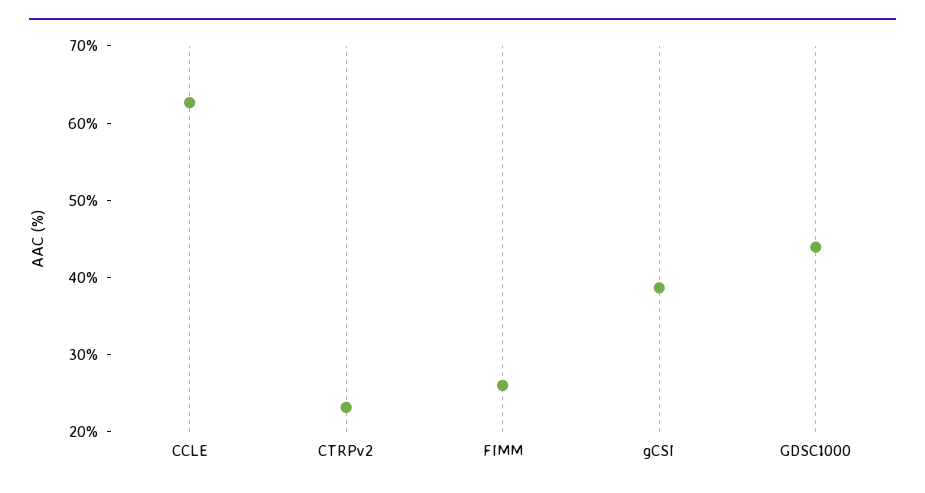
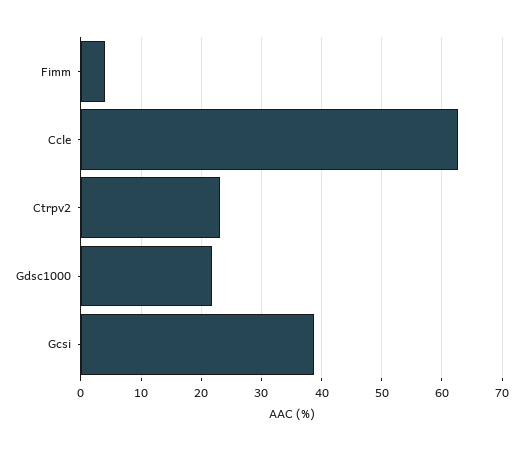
  {
    "CCLE": 63,
    "CTRPv2": 23,
-   "FIMM": 26,
+   "FIMM": 4,
    "gCSI": 39,
-   "GDSC1000": 44
+   "GDSC1000": 22
  }

